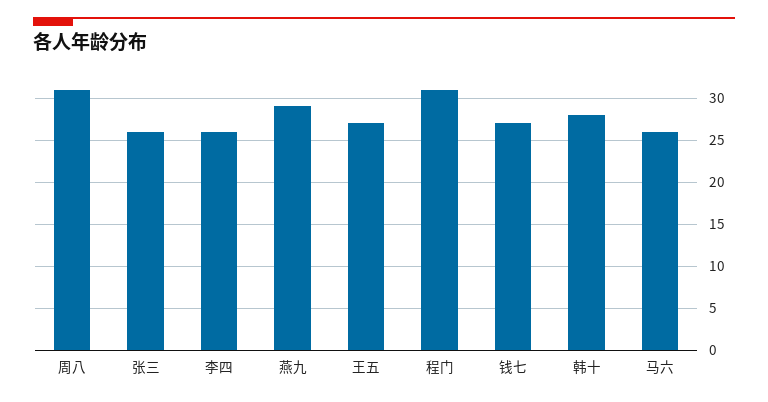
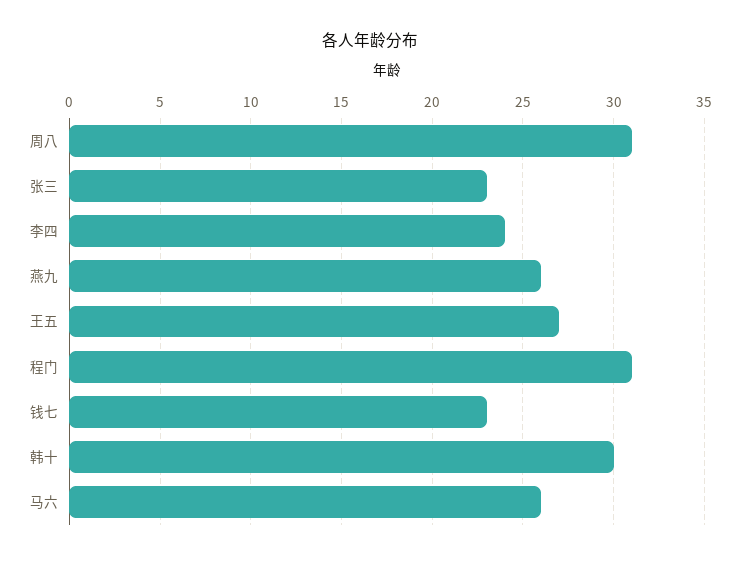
  {
    "周八": 31,
-   "张三": 26,
+   "张三": 23,
-   "李四": 26,
+   "李四": 24,
-   "燕九": 29,
+   "燕九": 26,
    "王五": 27,
    "程门": 31,
-   "钱七": 27,
+   "钱七": 23,
-   "韩十": 28,
+   "韩十": 30,
    "马六": 26
  }

